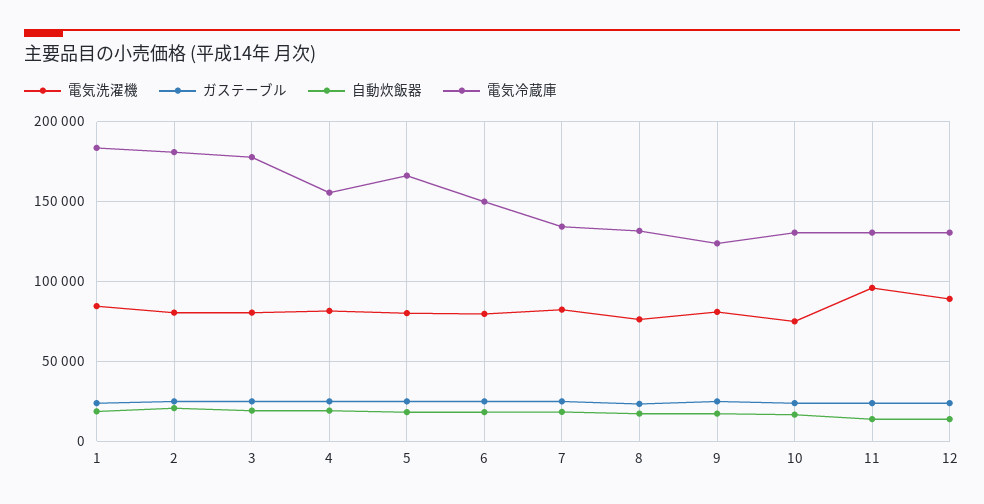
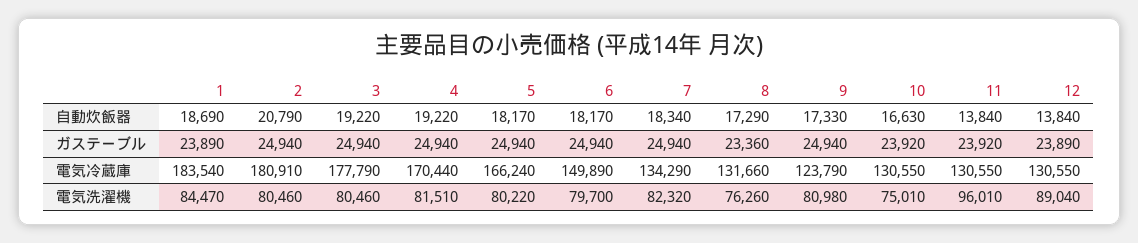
  {
    "電気洗濯機": {
      "1": 84470,
      "2": 80460,
      "3": 80460,
      "4": 81510,
      "5": 80220,
      "6": 79700,
      "7": 82320,
      "8": 76260,
      "9": 80980,
      "10": 75010,
      "11": 96010,
      "12": 89040
    },
    "ガステーブル": {
      "1": 23890,
      "2": 24940,
      "3": 24940,
      "4": 24940,
      "5": 24940,
      "6": 24940,
      "7": 24940,
      "8": 23360,
      "9": 24940,
      "10": 23920,
      "11": 23920,
      "12": 23890
    },
    "自動炊飯器": {
      "1": 18690,
      "2": 20790,
      "3": 19220,
      "4": 19220,
      "5": 18170,
      "6": 18170,
      "7": 18340,
      "8": 17290,
      "9": 17330,
      "10": 16630,
      "11": 13840,
      "12": 13840
    },
    "電気冷蔵庫": {
      "1": 183540,
      "2": 180910,
      "3": 177790,
-     "4": 155000,
+     "4": 170440,
      "5": 166240,
      "6": 149890,
      "7": 134290,
      "8": 131660,
      "9": 123790,
      "10": 130550,
      "11": 130550,
      "12": 130550
    }
  }

